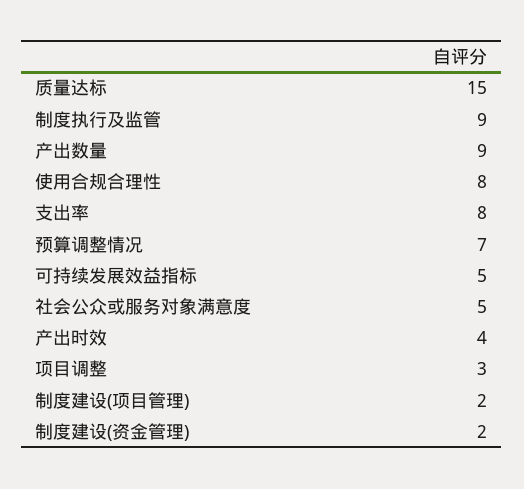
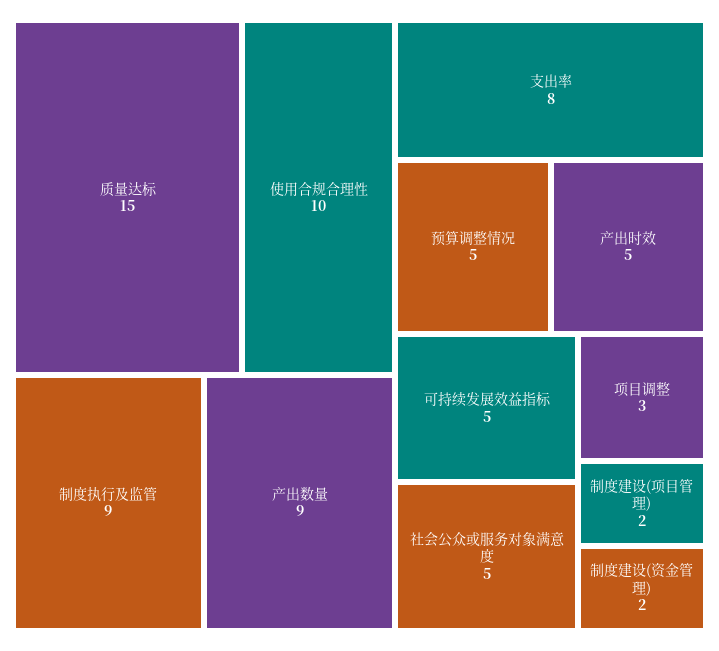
  {
    "质量达标": 15,
    "制度执行及监管": 9,
    "产出数量": 9,
-   "使用合规合理性": 8,
+   "使用合规合理性": 10,
    "支出率": 8,
-   "预算调整情况": 7,
+   "预算调整情况": 5,
    "可持续发展效益指标": 5,
    "社会公众或服务对象满意度": 5,
-   "产出时效": 4,
+   "产出时效": 5,
    "项目调整": 3,
    "制度建设(项目管理)": 2,
    "制度建设(资金管理)": 2
  }

